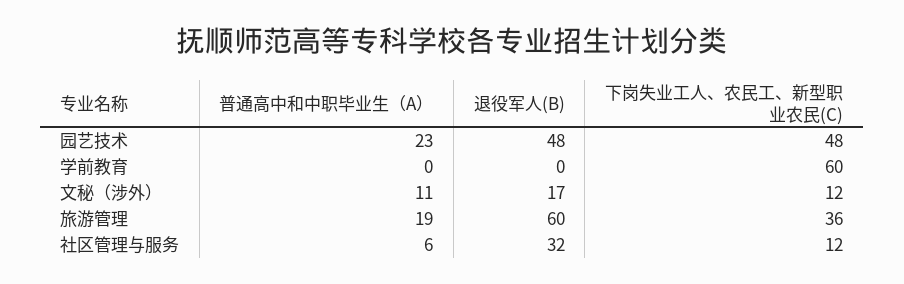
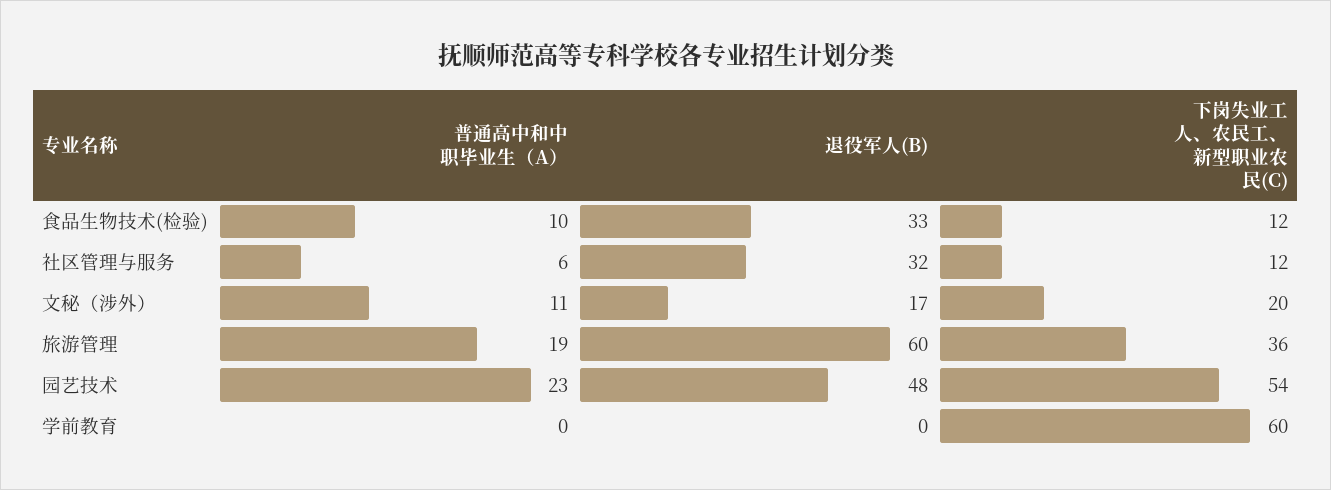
  {
    "普通高中和中职毕业生（A）": {
      "园艺技术": 23,
      "学前教育": 0,
      "文秘（涉外）": 11,
      "旅游管理": 19,
-     "社区管理与服务": 6
+     "社区管理与服务": 6,
+     "食品生物技术(检验)": 10
    },
    "退役军人(B)": {
      "园艺技术": 48,
      "学前教育": 0,
      "文秘（涉外）": 17,
      "旅游管理": 60,
-     "社区管理与服务": 32
+     "社区管理与服务": 32,
+     "食品生物技术(检验)": 33
    },
    "下岗失业工人、农民工、新型职业农民(C)": {
-     "园艺技术": 48,
+     "园艺技术": 54,
      "学前教育": 60,
-     "文秘（涉外）": 12,
+     "文秘（涉外）": 20,
      "旅游管理": 36,
-     "社区管理与服务": 12
+     "社区管理与服务": 12,
+     "食品生物技术(检验)": 12
    }
  }

